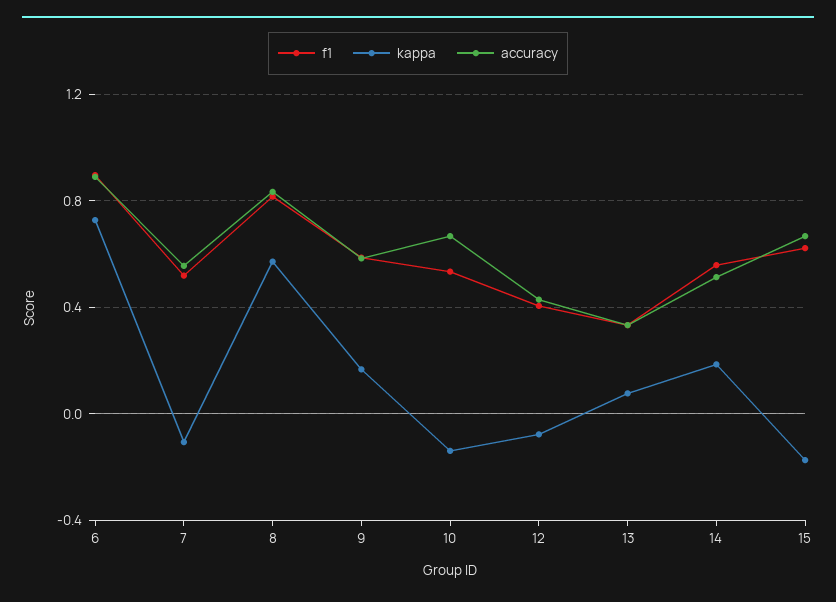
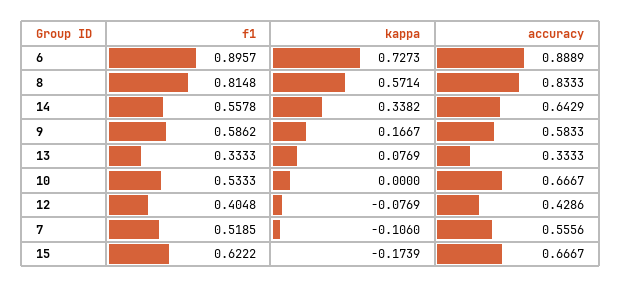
  {
    "f1": {
      "6": 0.8957,
      "7": 0.5185,
      "8": 0.8148,
      "9": 0.5862,
      "10": 0.5333,
      "12": 0.4048,
      "13": 0.3333,
      "14": 0.5578,
      "15": 0.6222
    },
    "kappa": {
      "6": 0.7273,
      "7": -0.106,
      "8": 0.5714,
      "9": 0.1667,
-     "10": -0.15,
+     "10": 0,
      "12": -0.0769,
      "13": 0.0769,
-     "14": 0.2,
+     "14": 0.3382,
      "15": -0.1739
    },
    "accuracy": {
      "6": 0.8889,
      "7": 0.5556,
      "8": 0.8333,
      "9": 0.5833,
      "10": 0.6667,
      "12": 0.4286,
      "13": 0.3333,
-     "14": 0.5,
+     "14": 0.6429,
      "15": 0.6667
    }
  }

